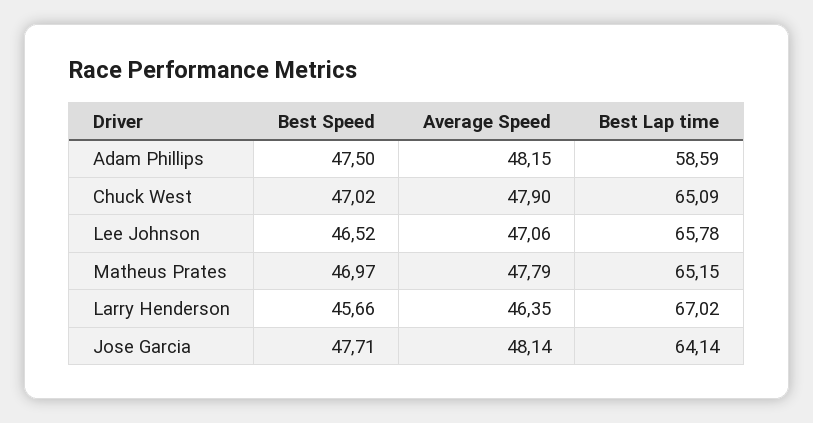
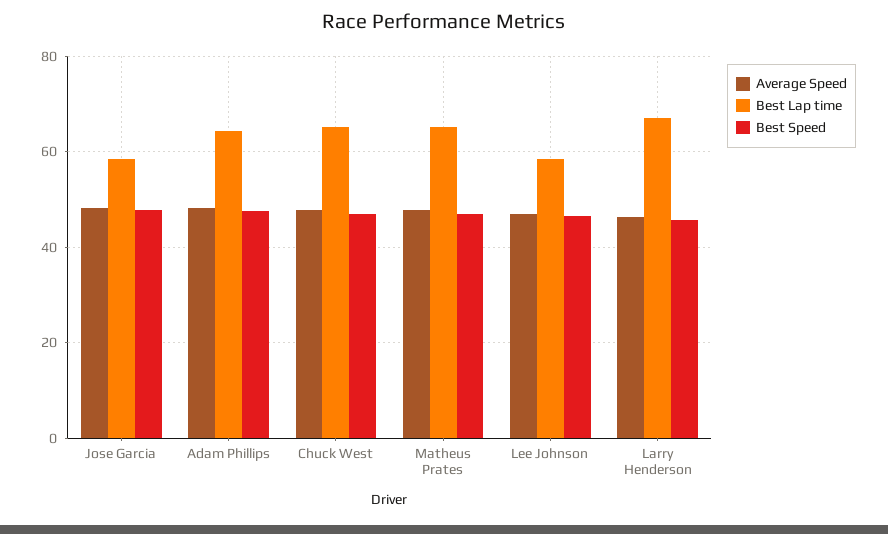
  {
    "Best Speed": {
      "Adam Phillips": 47.5,
      "Chuck West": 47.02,
      "Lee Johnson": 46.52,
      "Matheus Prates": 46.97,
      "Larry Henderson": 45.66,
      "Jose Garcia": 47.71
    },
    "Average Speed": {
      "Adam Phillips": 48.15,
      "Chuck West": 47.9,
      "Lee Johnson": 47.06,
      "Matheus Prates": 47.79,
      "Larry Henderson": 46.35,
      "Jose Garcia": 48.14
    },
    "Best Lap time": {
-     "Adam Phillips": 58.59,
+     "Adam Phillips": 64,
      "Chuck West": 65.09,
-     "Lee Johnson": 65.78,
+     "Lee Johnson": 58,
      "Matheus Prates": 65.15,
      "Larry Henderson": 67.02,
-     "Jose Garcia": 64.14
+     "Jose Garcia": 58
    }
  }

